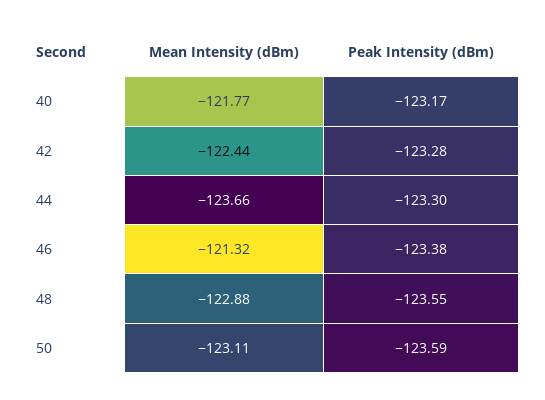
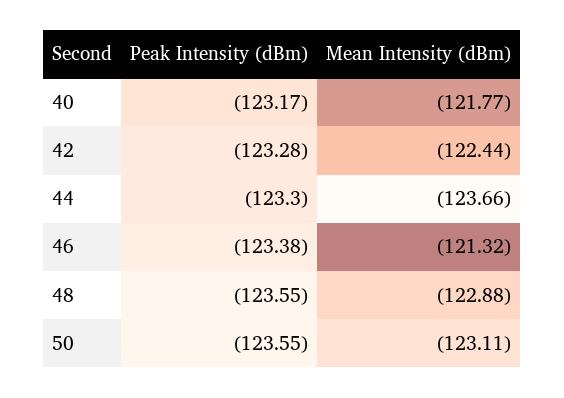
  {
    "Mean Intensity (dBm)": {
      "40": -121.77,
      "42": -122.44,
      "44": -123.66,
      "46": -121.32,
      "48": -122.88,
      "50": -123.11
    },
    "Peak Intensity (dBm)": {
      "40": -123.17,
      "42": -123.28,
      "44": -123.3,
      "46": -123.38,
      "48": -123.55,
-     "50": -123.59
+     "50": -123.55
    }
  }

